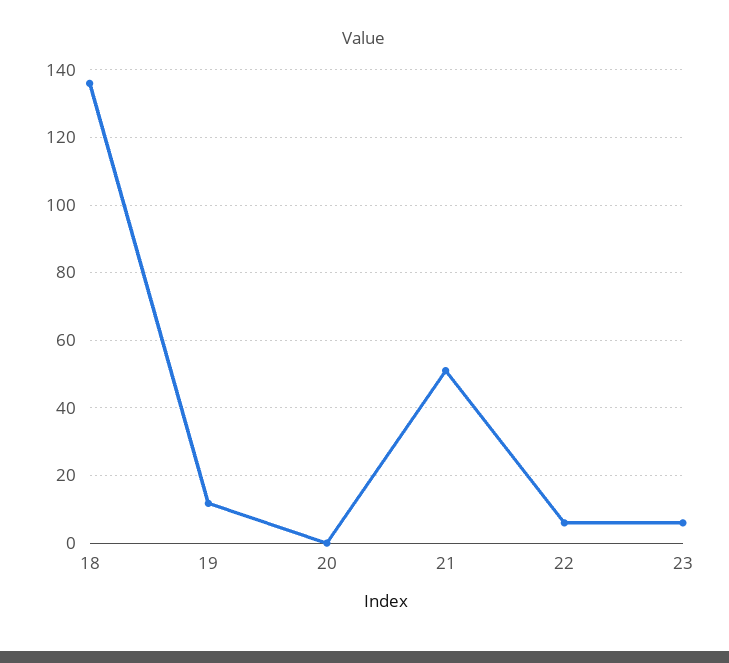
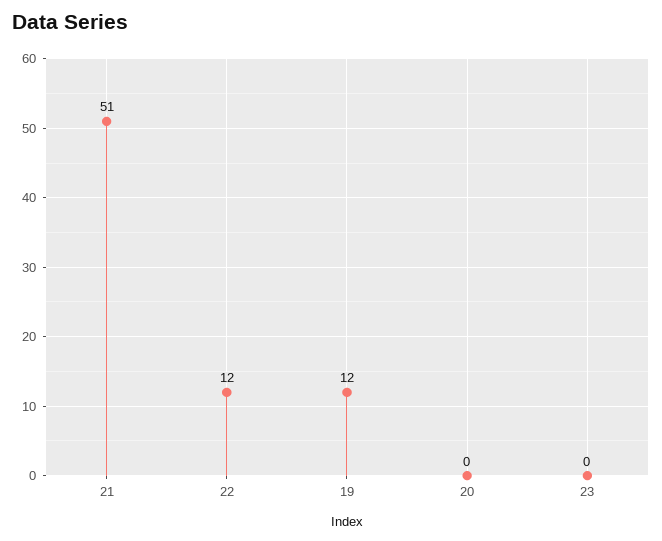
  {
-   "18": 136,
    "19": 12,
    "20": 0,
    "21": 51,
-   "22": 6,
+   "22": 12,
-   "23": 6
+   "23": 0
  }

